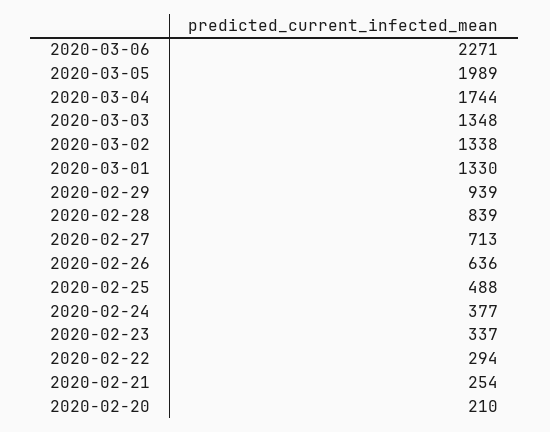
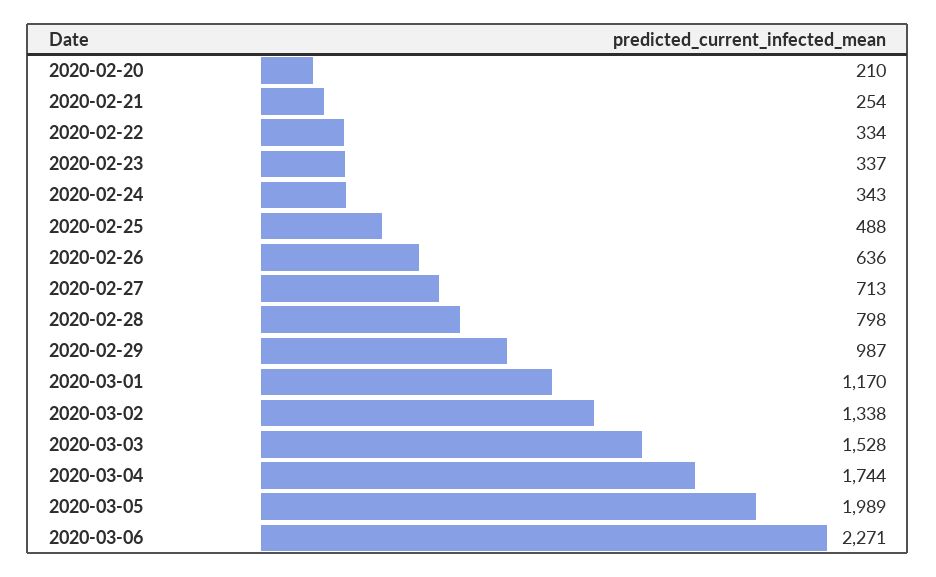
  {
    "2020-03-06": 2271,
    "2020-03-05": 1989,
    "2020-03-04": 1744,
-   "2020-03-03": 1348,
+   "2020-03-03": 1528,
    "2020-03-02": 1338,
-   "2020-03-01": 1330,
+   "2020-03-01": 1170,
-   "2020-02-29": 939,
+   "2020-02-29": 987,
-   "2020-02-28": 839,
+   "2020-02-28": 798,
    "2020-02-27": 713,
    "2020-02-26": 636,
    "2020-02-25": 488,
-   "2020-02-24": 377,
+   "2020-02-24": 343,
    "2020-02-23": 337,
-   "2020-02-22": 294,
+   "2020-02-22": 334,
    "2020-02-21": 254,
    "2020-02-20": 210
  }

